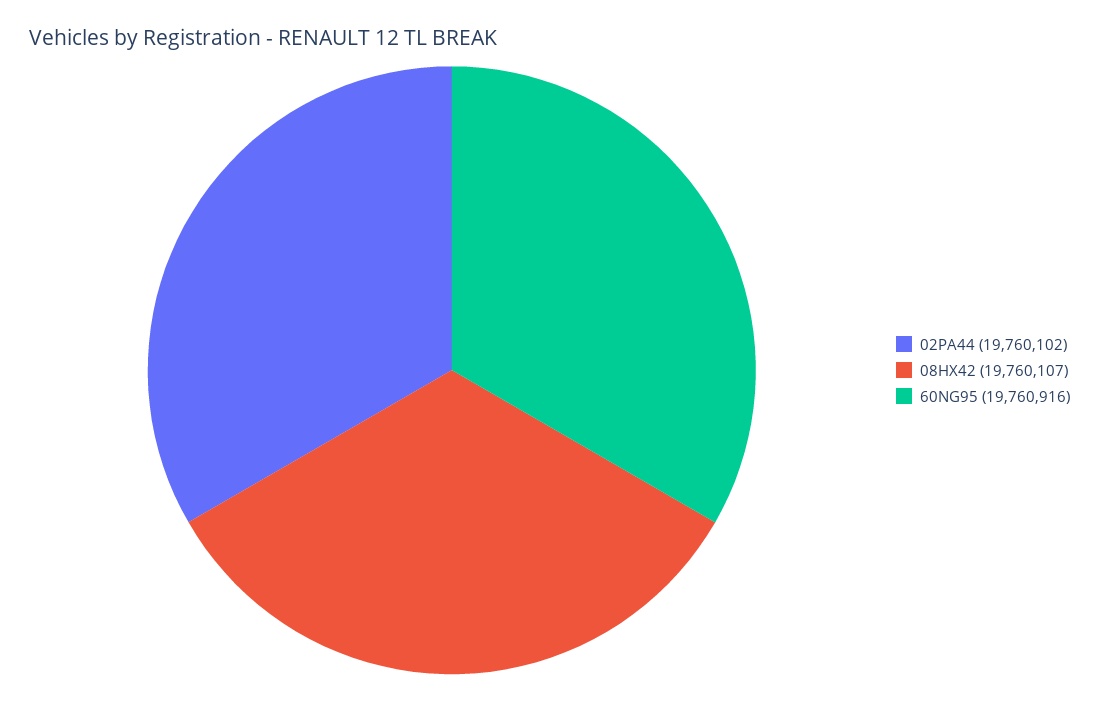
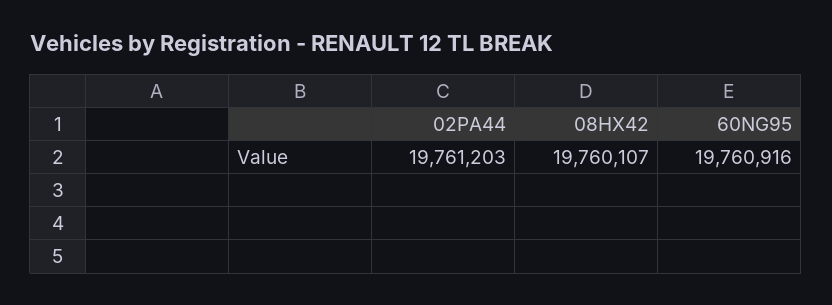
  {
-   "02PA44": 19760102,
+   "02PA44": 19761203,
    "08HX42": 19760107,
    "60NG95": 19760916
  }

